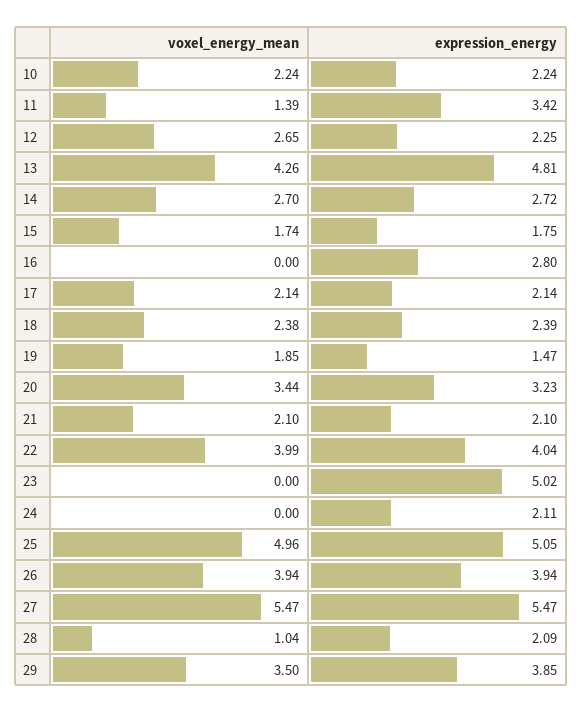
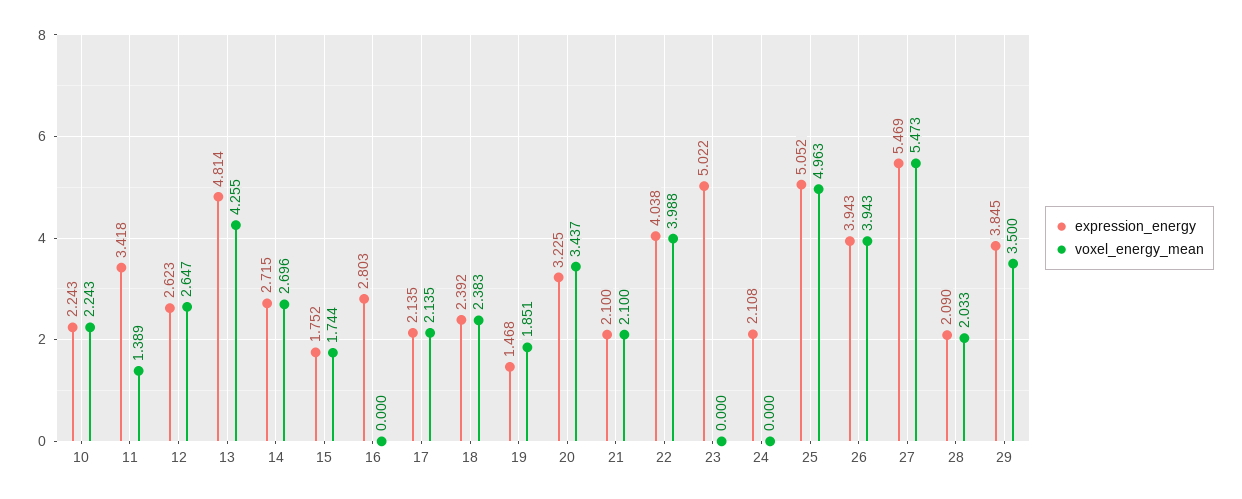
  {
    "voxel_energy_mean": {
      "10": 2.243,
      "11": 1.389,
      "12": 2.647,
      "13": 4.255,
      "14": 2.696,
      "15": 1.744,
      "16": 0,
      "17": 2.135,
      "18": 2.383,
      "19": 1.851,
      "20": 3.437,
      "21": 2.1,
      "22": 3.988,
      "23": 0,
      "24": 0,
      "25": 4.963,
      "26": 3.943,
      "27": 5.473,
-     "28": 1.04,
+     "28": 2.033,
      "29": 3.5
    },
    "expression_energy": {
      "10": 2.243,
      "11": 3.418,
-     "12": 2.25,
+     "12": 2.623,
      "13": 4.814,
      "14": 2.715,
      "15": 1.752,
      "16": 2.803,
      "17": 2.135,
      "18": 2.392,
      "19": 1.468,
      "20": 3.225,
      "21": 2.1,
      "22": 4.038,
      "23": 5.022,
      "24": 2.108,
      "25": 5.052,
      "26": 3.943,
      "27": 5.469,
      "28": 2.09,
      "29": 3.845
    }
  }

